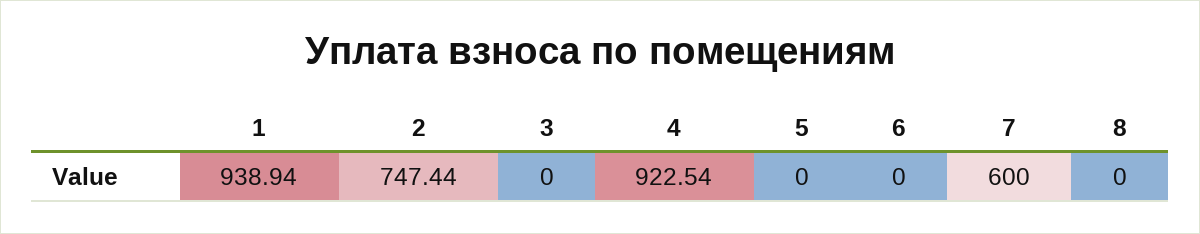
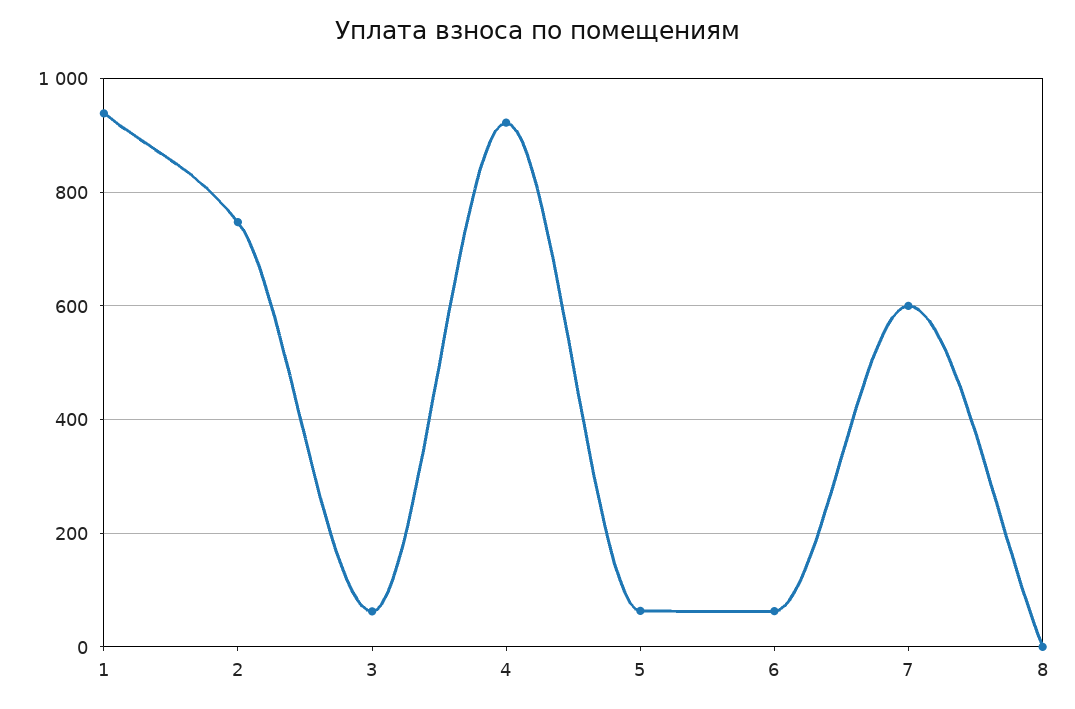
  {
    "1": 938.94,
    "2": 747.44,
-   "3": 0,
+   "3": 60,
    "4": 922.54,
-   "5": 0,
+   "5": 60,
-   "6": 0,
+   "6": 60,
    "7": 600,
    "8": 0
  }

